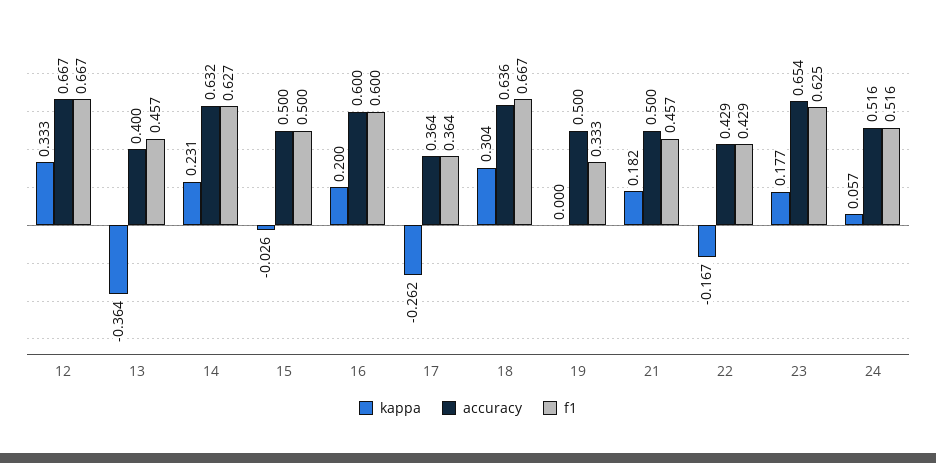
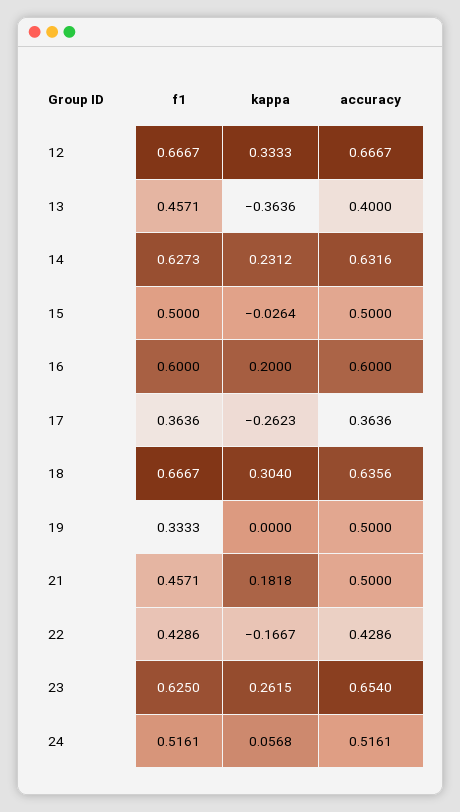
  {
    "kappa": {
      "12": 0.3333,
      "13": -0.3636,
      "14": 0.2312,
      "15": -0.0264,
      "16": 0.2,
      "17": -0.2623,
      "18": 0.304,
      "19": 0,
      "21": 0.1818,
      "22": -0.1667,
-     "23": 0.177,
+     "23": 0.2615,
      "24": 0.0568
    },
    "accuracy": {
      "12": 0.6667,
      "13": 0.4,
      "14": 0.6316,
      "15": 0.5,
      "16": 0.6,
      "17": 0.3636,
      "18": 0.6356,
      "19": 0.5,
      "21": 0.5,
      "22": 0.4286,
      "23": 0.654,
      "24": 0.5161
    },
    "f1": {
      "12": 0.6667,
      "13": 0.4571,
      "14": 0.6273,
      "15": 0.5,
      "16": 0.6,
      "17": 0.3636,
      "18": 0.6667,
      "19": 0.3333,
      "21": 0.4571,
      "22": 0.4286,
      "23": 0.625,
      "24": 0.5161
    }
  }

